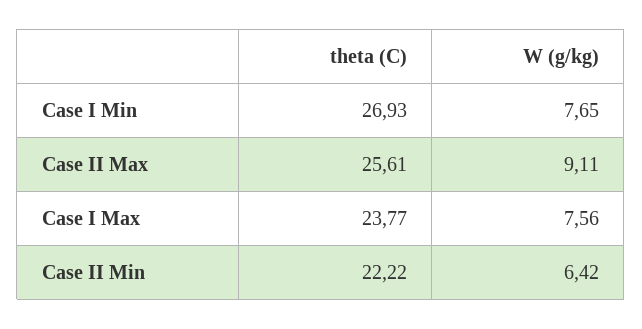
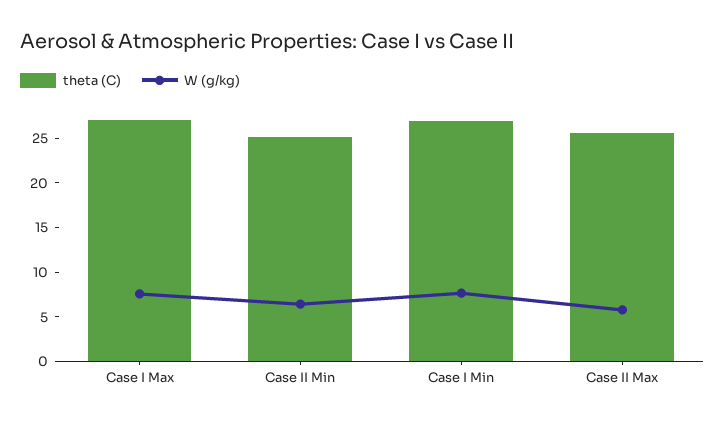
  {
    "theta (C)": {
      "Case I Min": 26.93,
      "Case II Max": 25.61,
-     "Case I Max": 23.77,
+     "Case I Max": 27,
-     "Case II Min": 22.22
+     "Case II Min": 25
    },
    "W (g/kg)": {
      "Case I Min": 7.65,
-     "Case II Max": 9.11,
+     "Case II Max": 6,
      "Case I Max": 7.56,
      "Case II Min": 6.42
    }
  }

